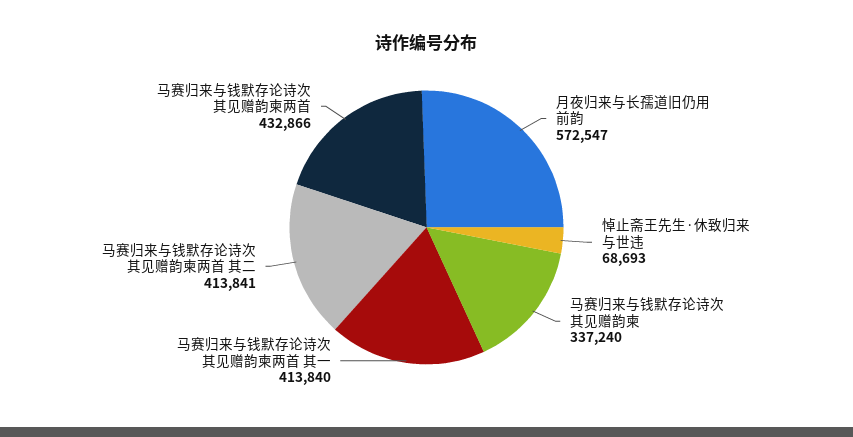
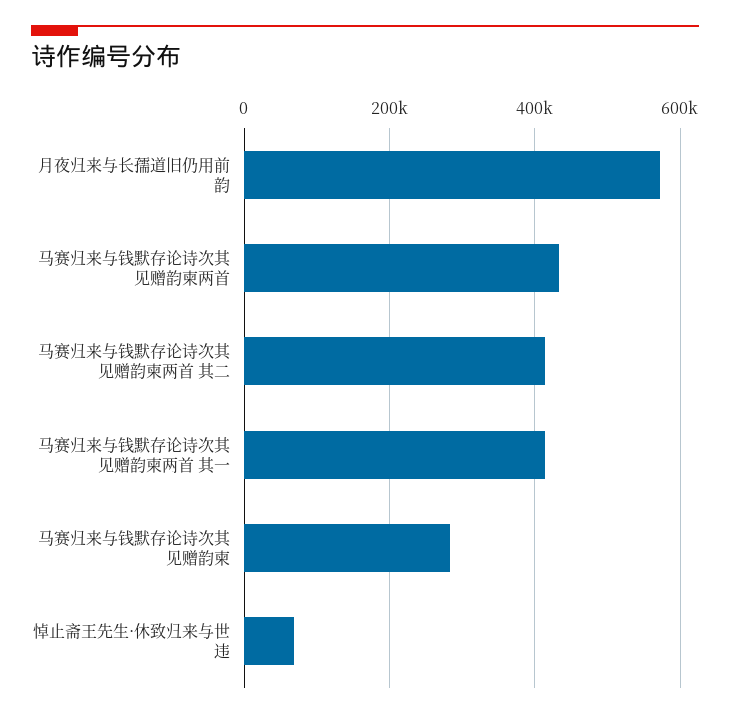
  {
    "月夜归来与长孺道旧仍用前韵": 572547,
    "悼止斋王先生·休致归来与世违": 68693,
-   "马赛归来与钱默存论诗次其见赠韵柬": 337240,
+   "马赛归来与钱默存论诗次其见赠韵柬": 280000,
    "马赛归来与钱默存论诗次其见赠韵柬两首 其一": 413840,
    "马赛归来与钱默存论诗次其见赠韵柬两首 其二": 413841,
    "马赛归来与钱默存论诗次其见赠韵柬两首": 432866
  }

